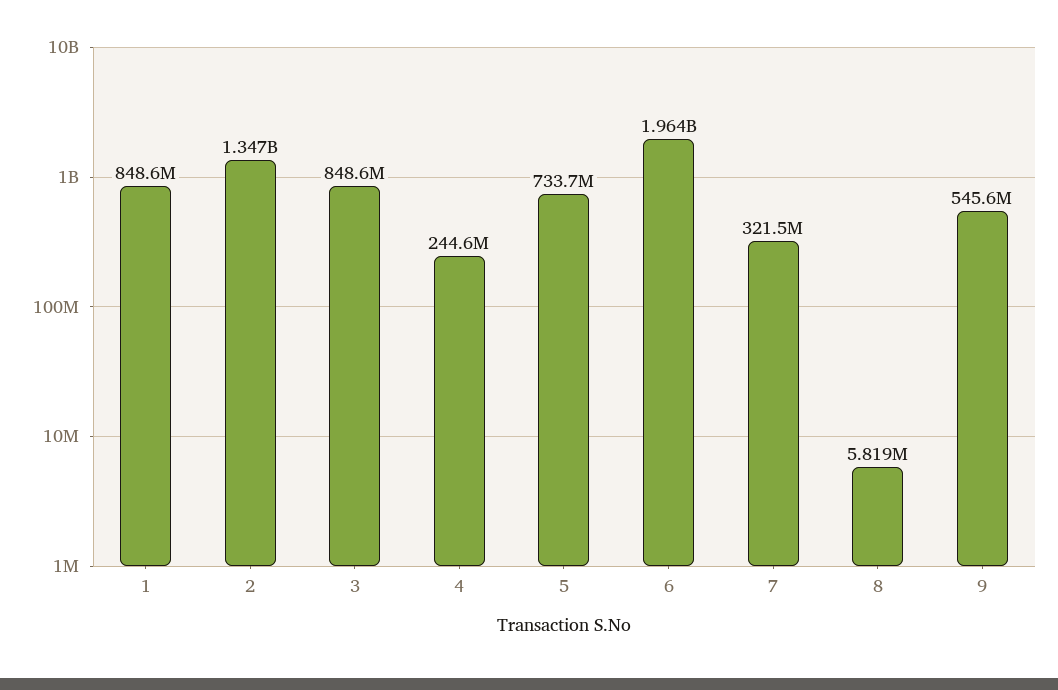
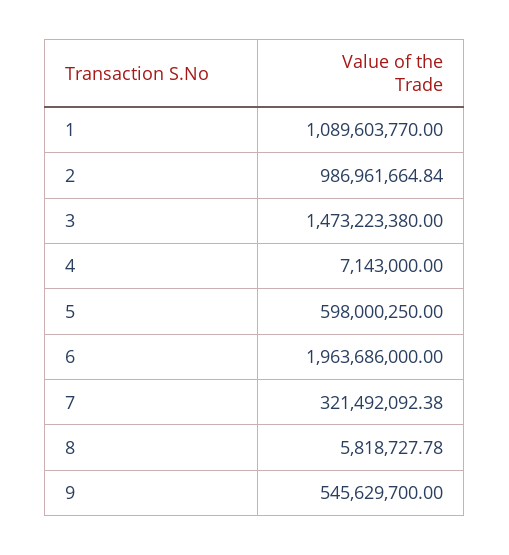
  {
-   "1": 848600000,
+   "1": 1089603770,
-   "2": 1347000000,
+   "2": 986961664.84,
-   "3": 848600000,
+   "3": 1473223380,
-   "4": 244600000,
+   "4": 7143000,
-   "5": 733700000,
+   "5": 598000250,
    "6": 1963686000,
    "7": 321492092.38,
    "8": 5818727.78,
    "9": 545629700
  }

